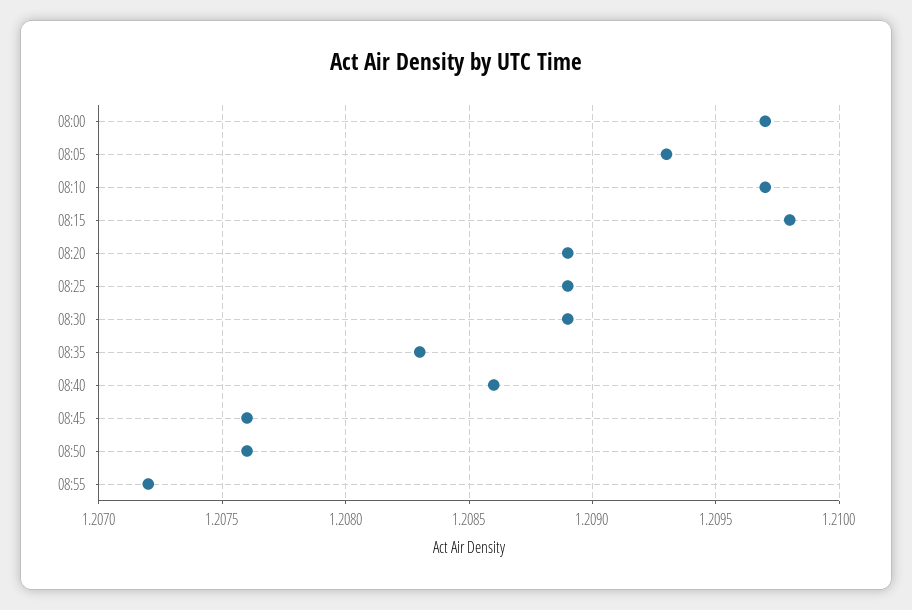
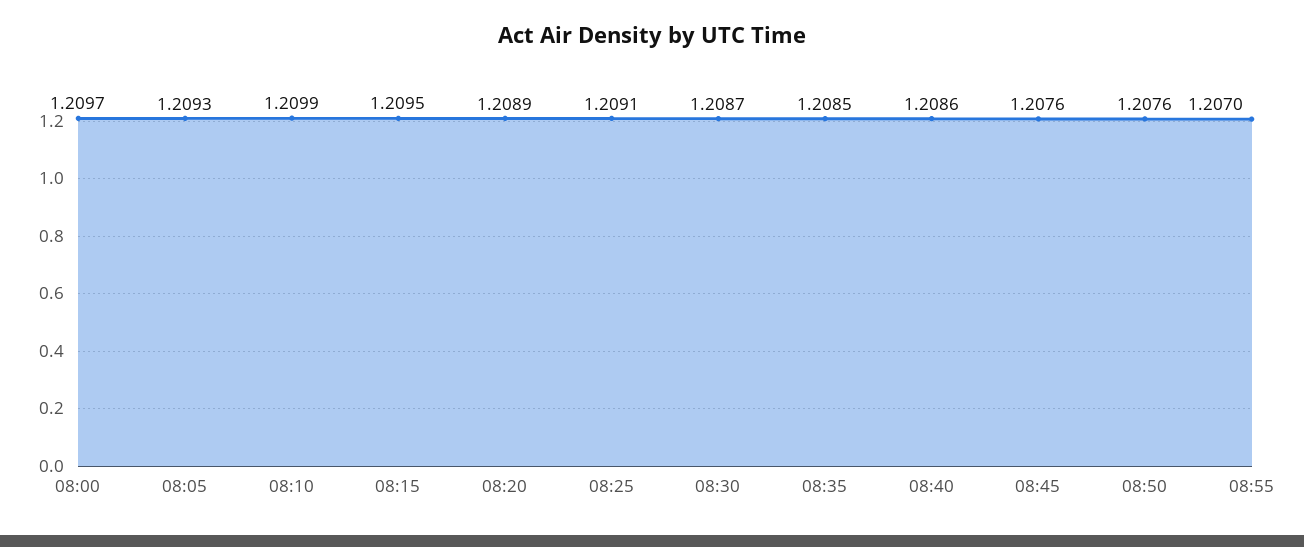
  {
    "08:00": 1.2097,
    "08:05": 1.2093,
-   "08:10": 1.2097,
+   "08:10": 1.2099,
-   "08:15": 1.2098,
+   "08:15": 1.2095,
    "08:20": 1.2089,
-   "08:25": 1.2089,
+   "08:25": 1.2091,
-   "08:30": 1.2089,
+   "08:30": 1.2087,
-   "08:35": 1.2083,
+   "08:35": 1.2085,
    "08:40": 1.2086,
    "08:45": 1.2076,
    "08:50": 1.2076,
-   "08:55": 1.2072
+   "08:55": 1.207
  }

